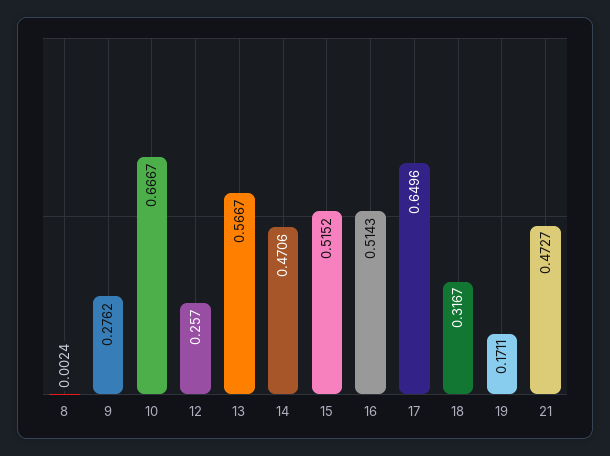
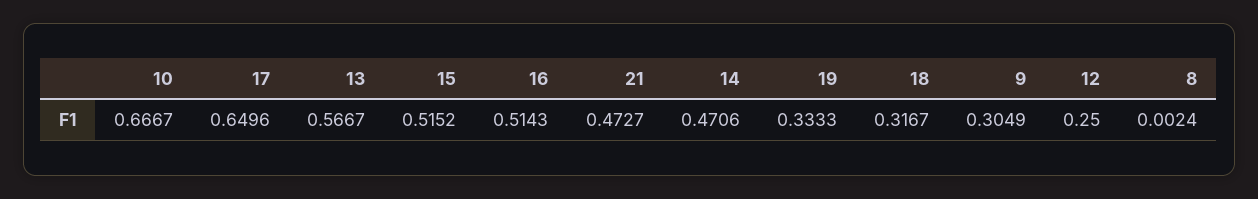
  {
    "8": 0.0024,
-   "9": 0.2762,
+   "9": 0.3049,
    "10": 0.6667,
-   "12": 0.257,
+   "12": 0.25,
    "13": 0.5667,
    "14": 0.4706,
    "15": 0.5152,
    "16": 0.5143,
    "17": 0.6496,
    "18": 0.3167,
-   "19": 0.1711,
+   "19": 0.3333,
    "21": 0.4727
  }

